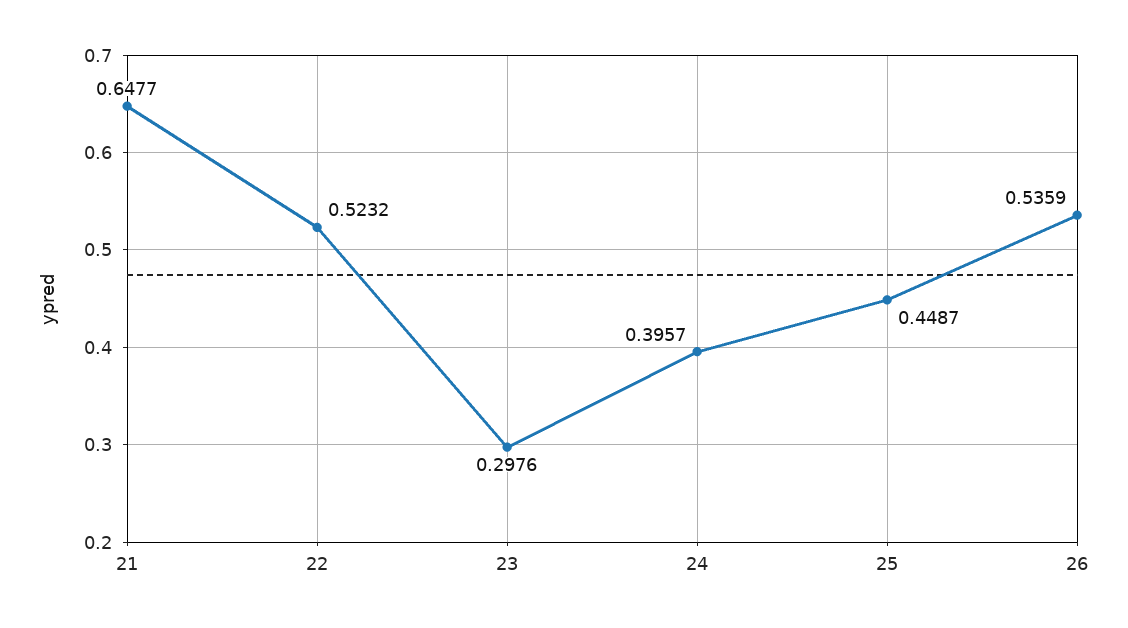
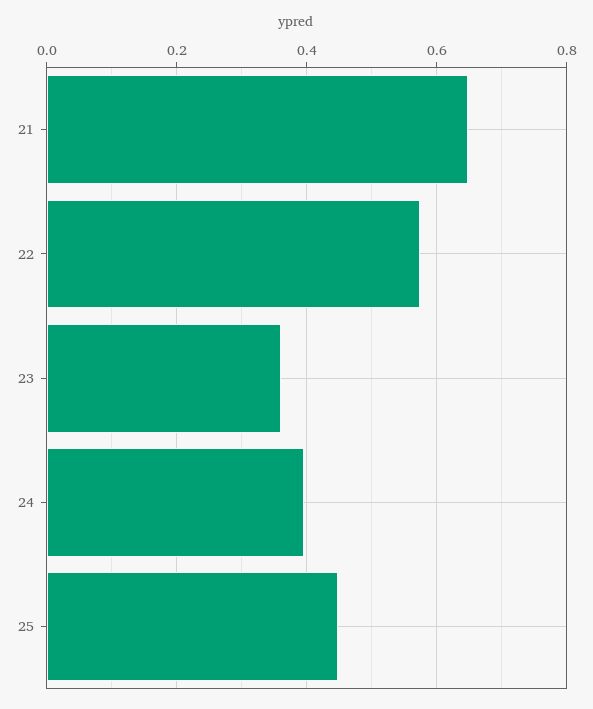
  {
    "21": 0.6477,
-   "22": 0.5232,
+   "22": 0.58,
-   "23": 0.2976,
+   "23": 0.36,
    "24": 0.3957,
-   "25": 0.4487,
+   "25": 0.4487
-   "26": 0.5359
  }

